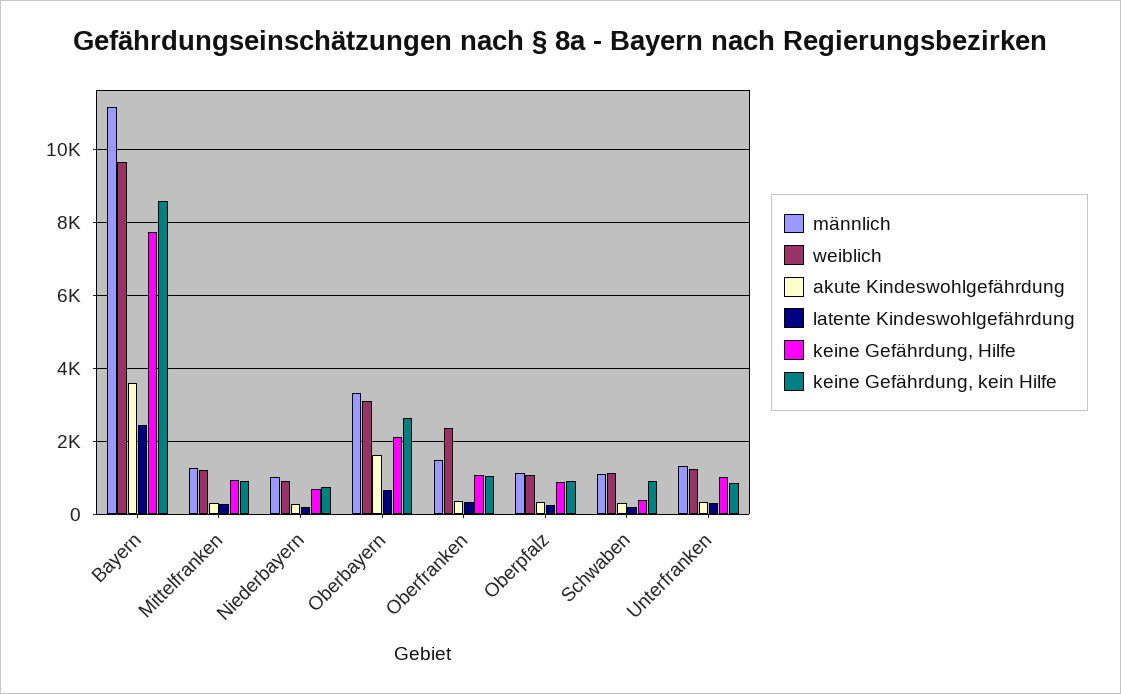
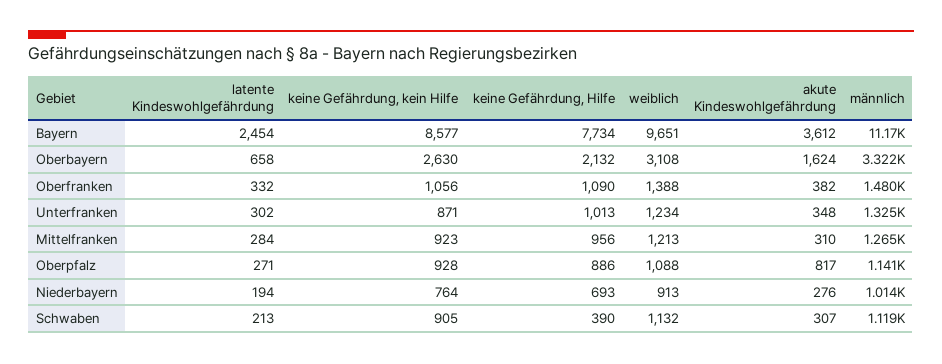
  {
    "männlich": {
      "Bayern": 11170,
      "Mittelfranken": 1265,
      "Niederbayern": 1014,
      "Oberbayern": 3322,
      "Oberfranken": 1480,
      "Oberpfalz": 1141,
      "Schwaben": 1119,
      "Unterfranken": 1325
    },
    "weiblich": {
      "Bayern": 9651,
      "Mittelfranken": 1213,
      "Niederbayern": 913,
      "Oberbayern": 3108,
-     "Oberfranken": 2400,
+     "Oberfranken": 1388,
      "Oberpfalz": 1088,
      "Schwaben": 1132,
      "Unterfranken": 1234
    },
    "akute Kindeswohlgefährdung": {
      "Bayern": 3612,
      "Mittelfranken": 310,
      "Niederbayern": 276,
      "Oberbayern": 1624,
      "Oberfranken": 382,
-     "Oberpfalz": 400,
+     "Oberpfalz": 817,
      "Schwaben": 307,
      "Unterfranken": 348
    },
    "latente Kindeswohlgefährdung": {
      "Bayern": 2454,
      "Mittelfranken": 284,
      "Niederbayern": 194,
      "Oberbayern": 658,
      "Oberfranken": 332,
      "Oberpfalz": 271,
      "Schwaben": 213,
      "Unterfranken": 302
    },
    "keine Gefährdung, Hilfe": {
      "Bayern": 7734,
      "Mittelfranken": 956,
      "Niederbayern": 693,
      "Oberbayern": 2132,
      "Oberfranken": 1090,
      "Oberpfalz": 886,
      "Schwaben": 390,
      "Unterfranken": 1013
    },
    "keine Gefährdung, kein Hilfe": {
      "Bayern": 8577,
      "Mittelfranken": 923,
      "Niederbayern": 764,
      "Oberbayern": 2630,
      "Oberfranken": 1056,
      "Oberpfalz": 928,
      "Schwaben": 905,
      "Unterfranken": 871
    }
  }

